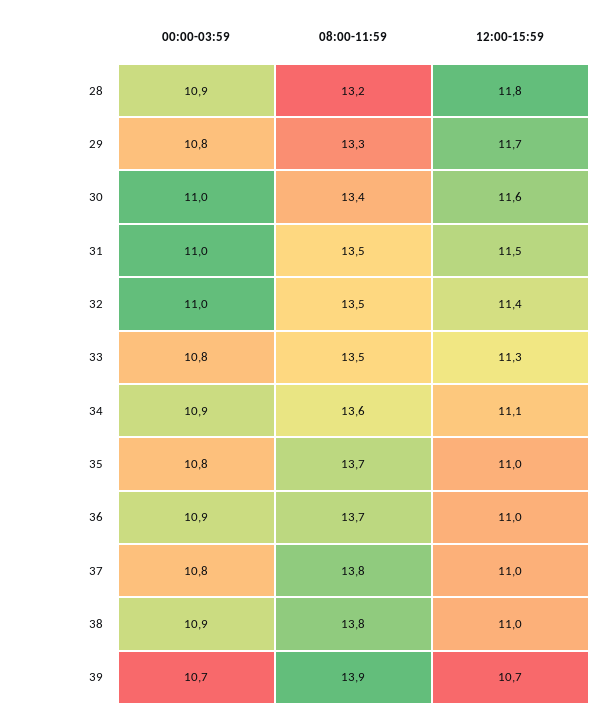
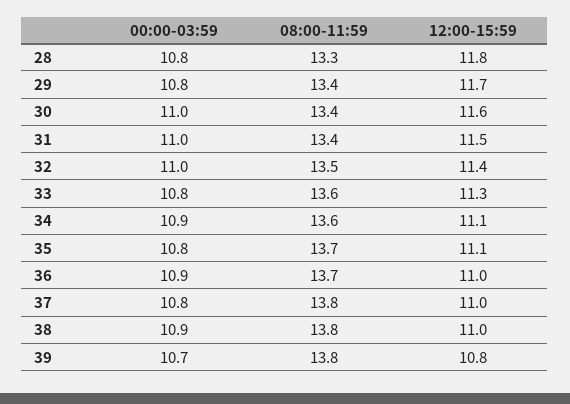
  {
    "00:00-03:59": {
-     "28": 10.9,
+     "28": 10.8,
      "29": 10.8,
      "30": 11,
      "31": 11,
      "32": 11,
      "33": 10.8,
      "34": 10.9,
      "35": 10.8,
      "36": 10.9,
      "37": 10.8,
      "38": 10.9,
      "39": 10.7
    },
    "08:00-11:59": {
-     "28": 13.2,
+     "28": 13.3,
-     "29": 13.3,
+     "29": 13.4,
      "30": 13.4,
-     "31": 13.5,
+     "31": 13.4,
      "32": 13.5,
-     "33": 13.5,
+     "33": 13.6,
      "34": 13.6,
      "35": 13.7,
      "36": 13.7,
      "37": 13.8,
      "38": 13.8,
-     "39": 13.9
+     "39": 13.8
    },
    "12:00-15:59": {
      "28": 11.8,
      "29": 11.7,
      "30": 11.6,
      "31": 11.5,
      "32": 11.4,
      "33": 11.3,
      "34": 11.1,
-     "35": 11,
+     "35": 11.1,
      "36": 11,
      "37": 11,
      "38": 11,
-     "39": 10.7
+     "39": 10.8
    }
  }

